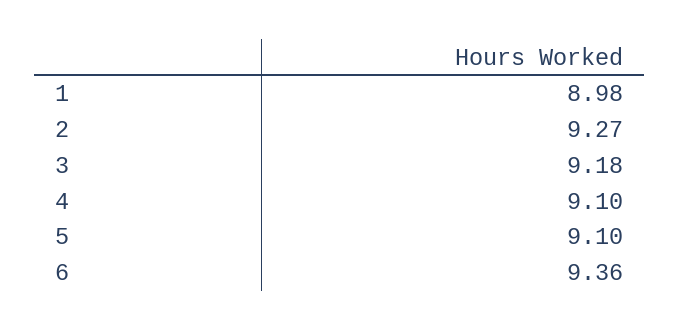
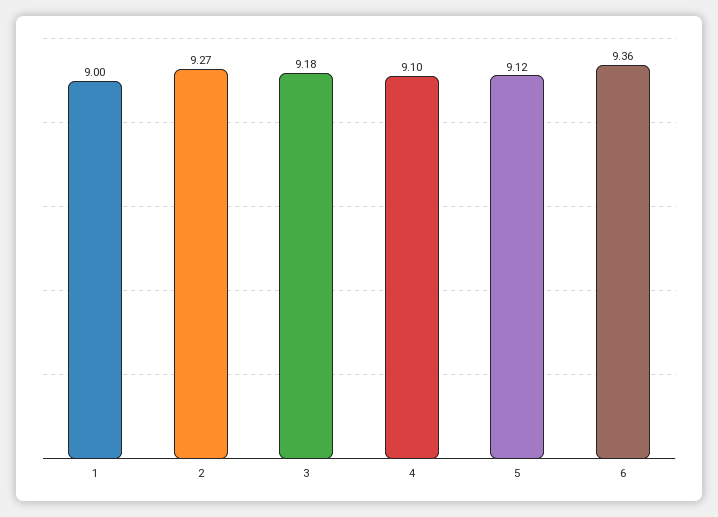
  {
-   "1": 8.98,
+   "1": 9,
    "2": 9.27,
    "3": 9.18,
    "4": 9.1,
-   "5": 9.1,
+   "5": 9.12,
    "6": 9.36
  }

